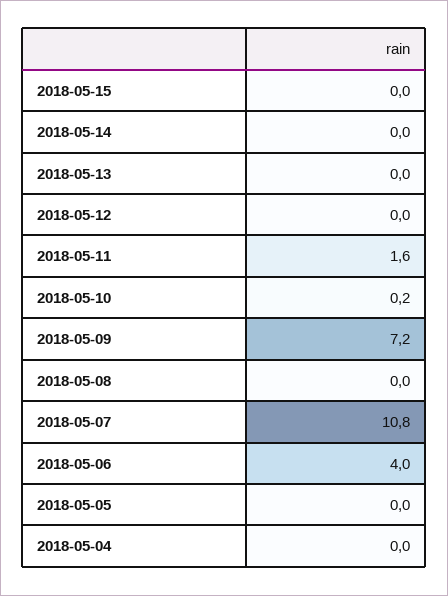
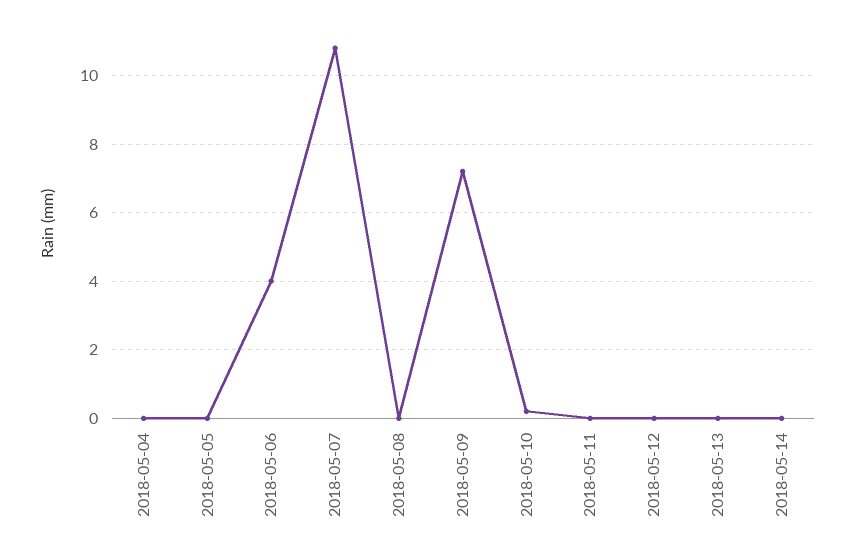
  {
-   "2018-05-15": 0,
    "2018-05-14": 0,
    "2018-05-13": 0,
    "2018-05-12": 0,
-   "2018-05-11": 1.6,
+   "2018-05-11": 0,
    "2018-05-10": 0.2,
    "2018-05-09": 7.2,
    "2018-05-08": 0,
    "2018-05-07": 10.8,
    "2018-05-06": 4,
    "2018-05-05": 0,
    "2018-05-04": 0
  }

